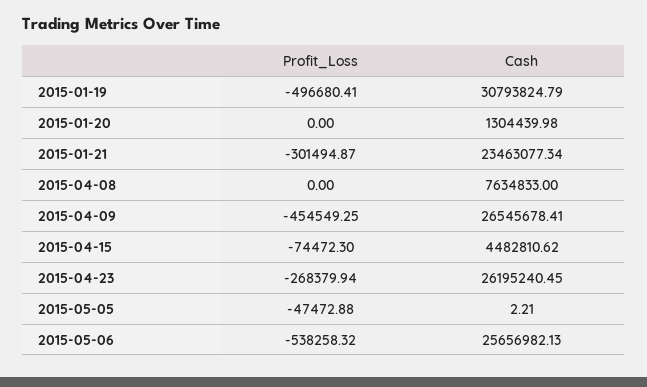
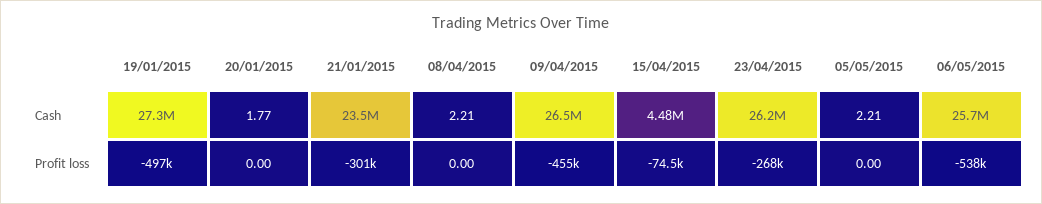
  {
    "Profit_Loss": {
      "2015-01-19": -496680.41,
      "2015-01-20": 0,
      "2015-01-21": -301494.87,
      "2015-04-08": 0,
      "2015-04-09": -454549.25,
      "2015-04-15": -74472.3,
      "2015-04-23": -268379.94,
-     "2015-05-05": -47472.88,
+     "2015-05-05": 0,
      "2015-05-06": -538258.32
    },
    "Cash": {
-     "2015-01-19": 30793824.79,
+     "2015-01-19": 27300000,
-     "2015-01-20": 1304439.98,
+     "2015-01-20": 1.77,
      "2015-01-21": 23463077.34,
-     "2015-04-08": 7634833,
+     "2015-04-08": 2.21,
      "2015-04-09": 26545678.41,
      "2015-04-15": 4482810.62,
      "2015-04-23": 26195240.45,
      "2015-05-05": 2.21,
      "2015-05-06": 25656982.13
    }
  }

